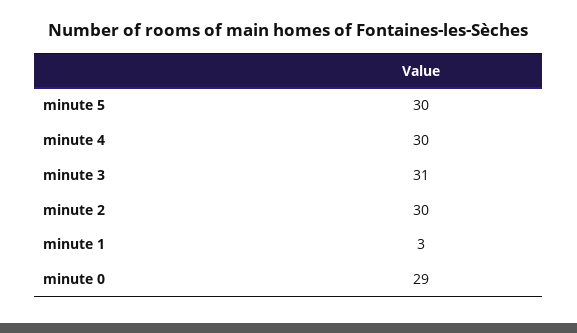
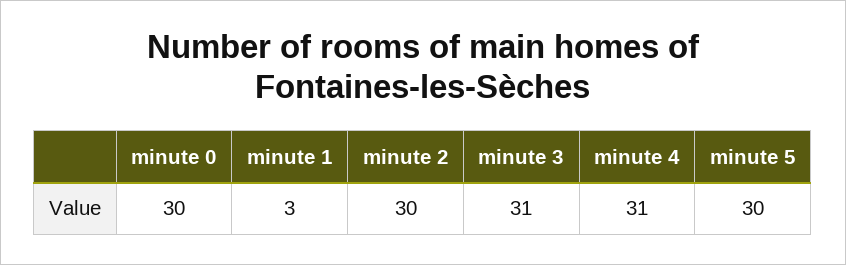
  {
    "minute 5": 30,
-   "minute 4": 30,
+   "minute 4": 31,
    "minute 3": 31,
    "minute 2": 30,
    "minute 1": 3,
-   "minute 0": 29
+   "minute 0": 30
  }

